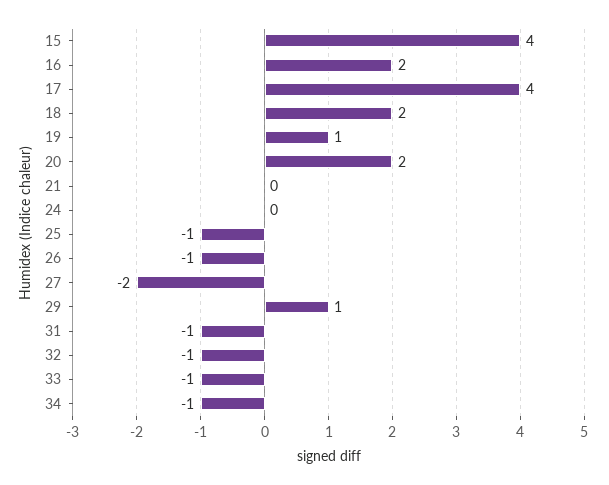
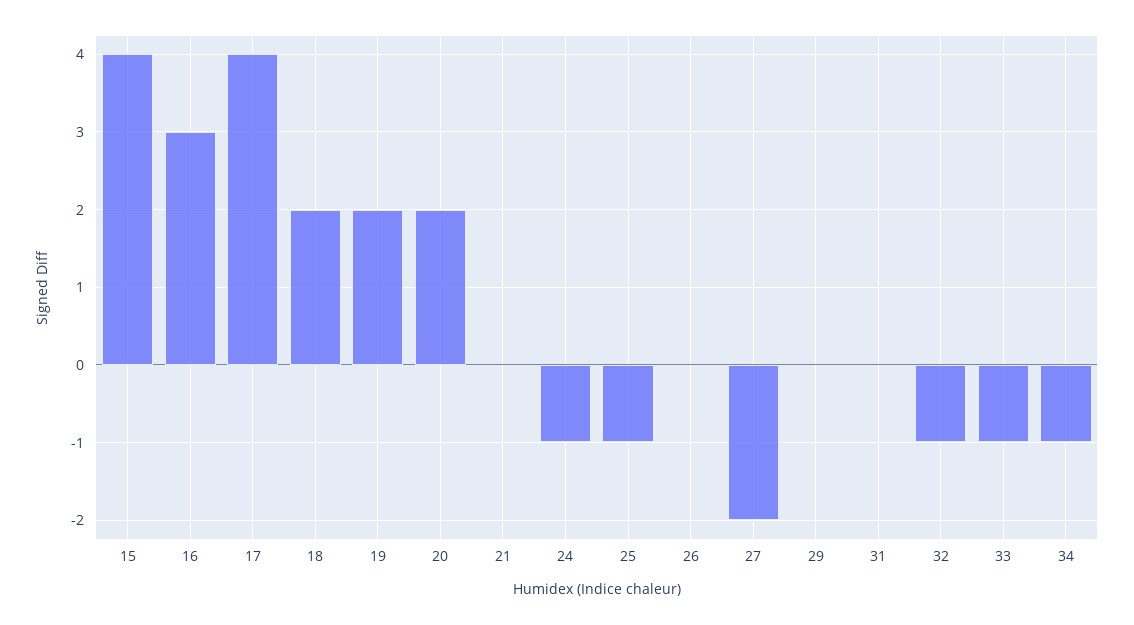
  {
    "15": 4,
-   "16": 2,
+   "16": 3,
    "17": 4,
    "18": 2,
-   "19": 1,
+   "19": 2,
    "20": 2,
    "21": 0,
-   "24": 0,
+   "24": -1,
    "25": -1,
-   "26": -1,
+   "26": 0,
    "27": -2,
-   "29": 1,
+   "29": 0,
-   "31": -1,
+   "31": 0,
    "32": -1,
    "33": -1,
    "34": -1
  }

